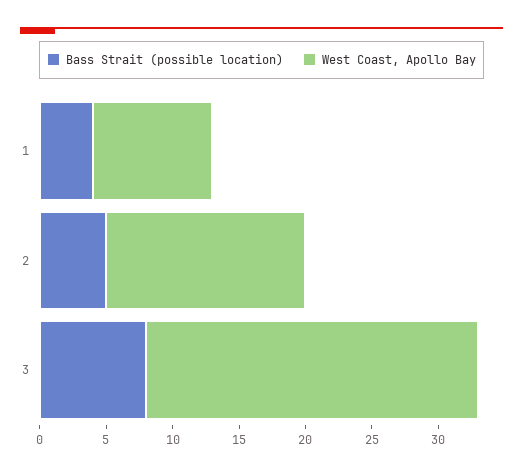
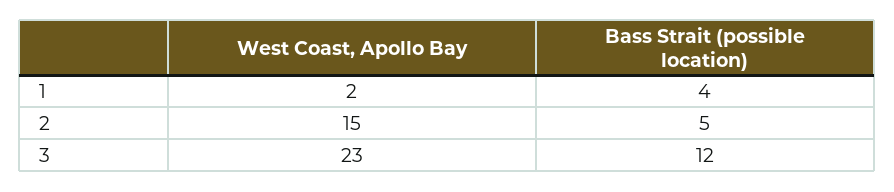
  {
    "Bass Strait (possible location)": {
      "1": 4,
      "2": 5,
-     "3": 8
+     "3": 12
    },
    "West Coast, Apollo Bay": {
-     "1": 9,
+     "1": 2,
      "2": 15,
-     "3": 25
+     "3": 23
    }
  }

